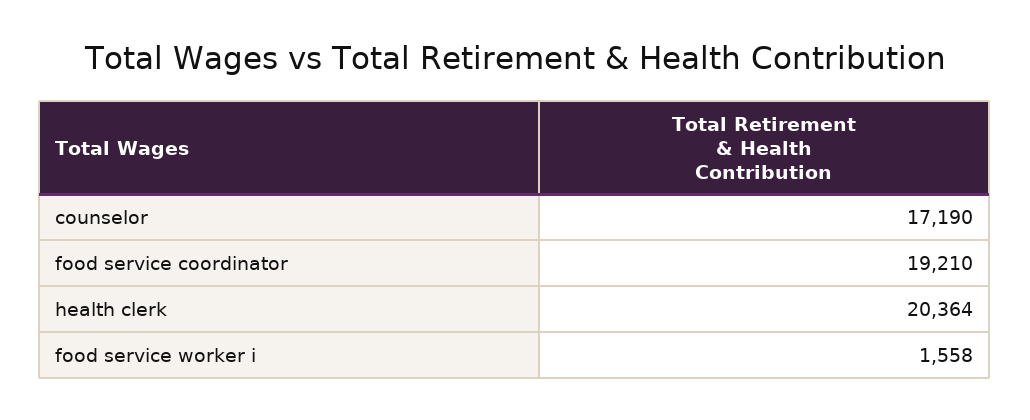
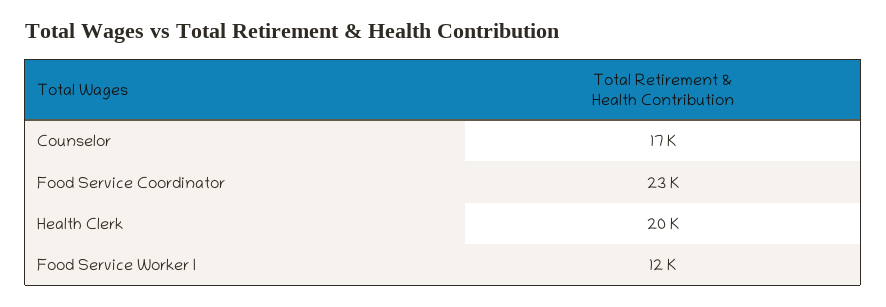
  {
    "counselor": 17190,
-   "food service coordinator": 19210,
+   "food service coordinator": 23000,
    "health clerk": 20364,
-   "food service worker i": 1558
+   "food service worker i": 12000
  }

